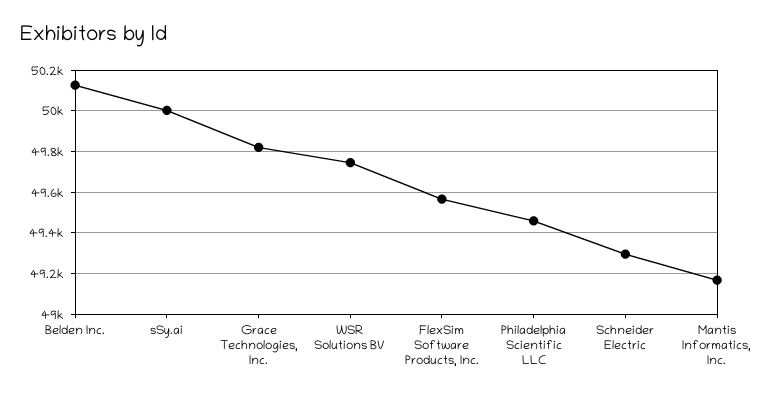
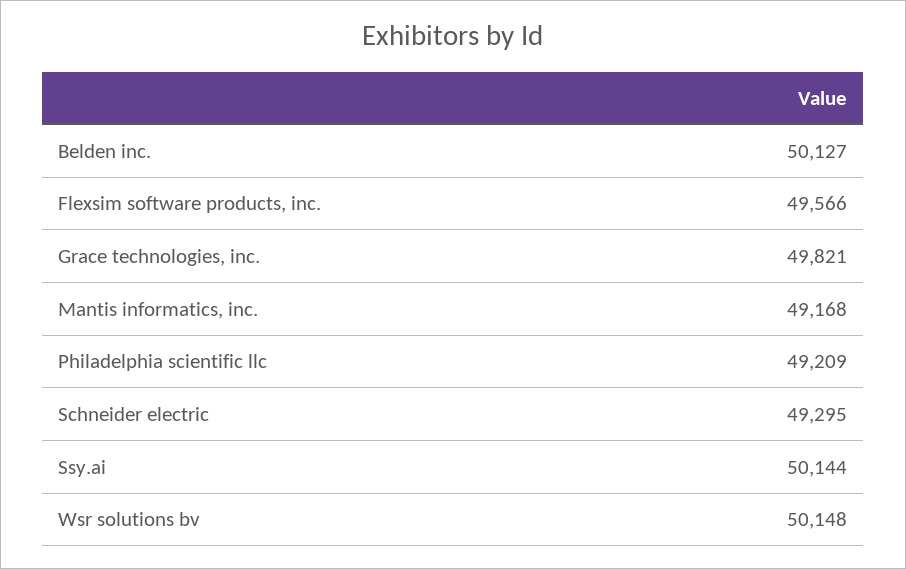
  {
    "Belden Inc.": 50127,
-   "sSy.ai": 50000,
+   "sSy.ai": 50144,
    "Grace Technologies, Inc.": 49821,
-   "WSR Solutions BV": 49750,
+   "WSR Solutions BV": 50148,
    "FlexSim Software Products, Inc.": 49566,
-   "Philadelphia Scientific LLC": 49450,
+   "Philadelphia Scientific LLC": 49209,
    "Schneider Electric": 49295,
    "Mantis Informatics, Inc.": 49168
  }

